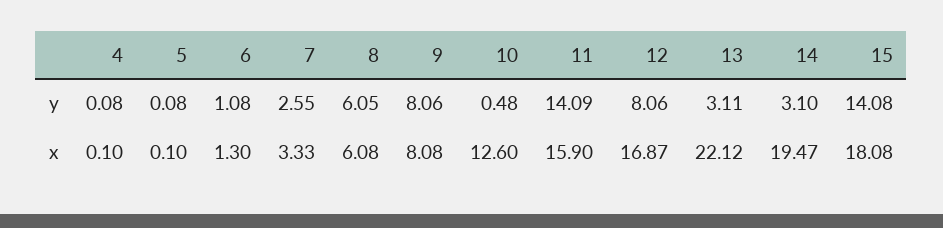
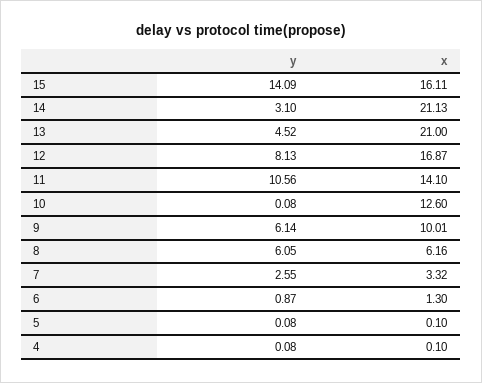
  {
    "4": {
      "y": 0.08,
      "x": 0.1
    },
    "5": {
      "y": 0.08,
      "x": 0.1
    },
    "6": {
-     "y": 1.08,
+     "y": 0.87,
      "x": 1.3
    },
    "7": {
      "y": 2.55,
-     "x": 3.33
+     "x": 3.32
    },
    "8": {
      "y": 6.05,
-     "x": 6.08
+     "x": 6.16
    },
    "9": {
-     "y": 8.06,
+     "y": 6.14,
-     "x": 8.08
+     "x": 10.01
    },
    "10": {
-     "y": 0.48,
+     "y": 0.08,
      "x": 12.6
    },
    "11": {
-     "y": 14.09,
+     "y": 10.56,
-     "x": 15.9
+     "x": 14.1
    },
    "12": {
-     "y": 8.06,
+     "y": 8.13,
      "x": 16.87
    },
    "13": {
-     "y": 3.11,
+     "y": 4.52,
-     "x": 22.12
+     "x": 21
    },
    "14": {
      "y": 3.1,
-     "x": 19.47
+     "x": 21.13
    },
    "15": {
-     "y": 14.08,
+     "y": 14.09,
-     "x": 18.08
+     "x": 16.11
    }
  }

